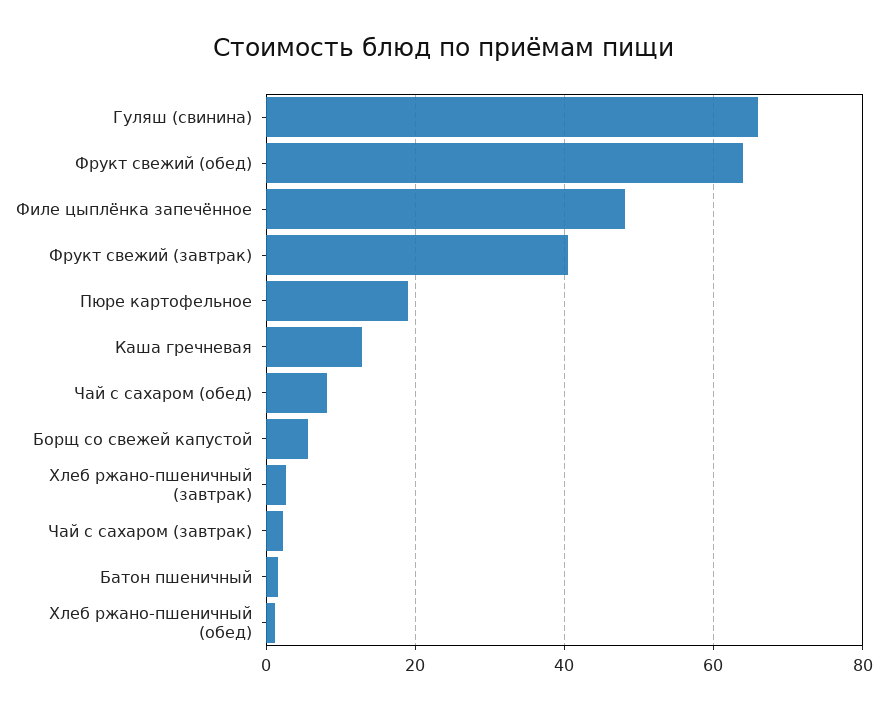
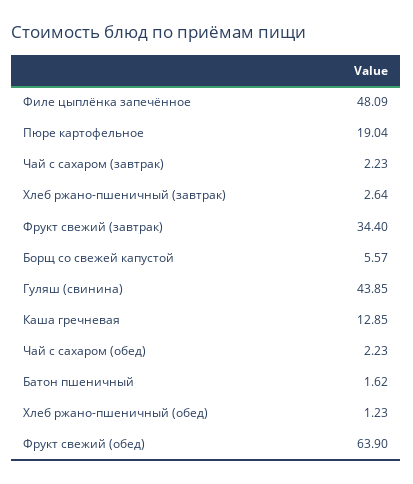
  {
-   "Гуляш (свинина)": 66,
+   "Гуляш (свинина)": 43.85,
    "Фрукт свежий (обед)": 63.9,
    "Филе цыплёнка запечённое": 48.09,
-   "Фрукт свежий (завтрак)": 40,
+   "Фрукт свежий (завтрак)": 34.4,
    "Пюре картофельное": 19.04,
    "Каша гречневая": 12.85,
-   "Чай с сахаром (обед)": 8,
+   "Чай с сахаром (обед)": 2.23,
    "Борщ со свежей капустой": 5.57,
    "Хлеб ржано-пшеничный (завтрак)": 2.64,
    "Чай с сахаром (завтрак)": 2.23,
    "Батон пшеничный": 1.62,
    "Хлеб ржано-пшеничный (обед)": 1.23
  }

